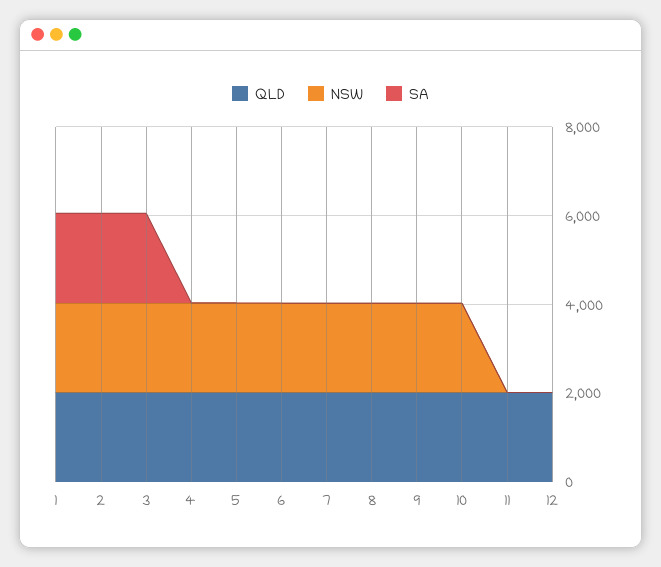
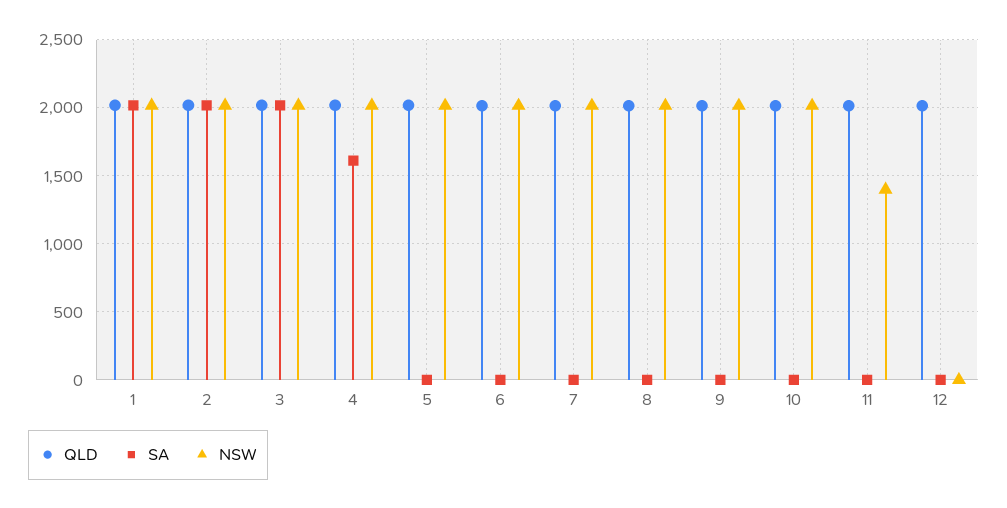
  {
    "QLD": {
      "1": 2000,
      "2": 2000,
      "3": 2000,
      "4": 2000,
      "5": 2000,
      "6": 2000,
      "7": 2000,
      "8": 2000,
      "9": 2000,
      "10": 2000,
      "11": 2000,
      "12": 2000
    },
    "NSW": {
      "1": 2000,
      "2": 2000,
      "3": 2000,
      "4": 2000,
      "5": 2000,
      "6": 2000,
      "7": 2000,
      "8": 2000,
      "9": 2000,
      "10": 2000,
-     "11": 0,
+     "11": 1400,
      "12": 0
    },
    "SA": {
      "1": 2000,
      "2": 2000,
      "3": 2000,
-     "4": 0,
+     "4": 1600,
      "5": 0,
      "6": 0,
      "7": 0,
      "8": 0,
      "9": 0,
      "10": 0,
      "11": 0,
      "12": 0
    }
  }

